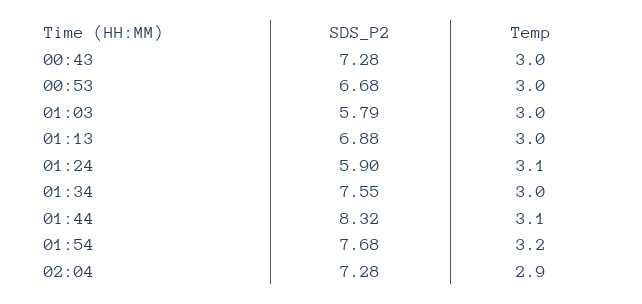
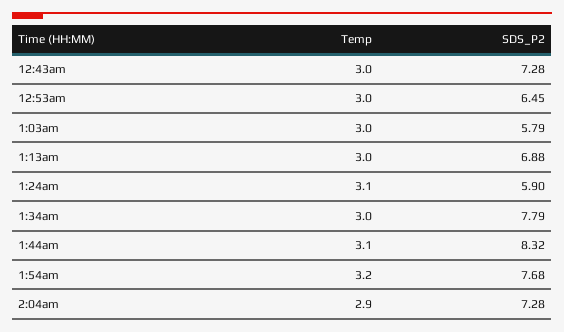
  {
    "SDS_P2": {
      "00:43": 7.28,
-     "00:53": 6.68,
+     "00:53": 6.45,
      "01:03": 5.79,
      "01:13": 6.88,
      "01:24": 5.9,
-     "01:34": 7.55,
+     "01:34": 7.79,
      "01:44": 8.32,
      "01:54": 7.68,
      "02:04": 7.28
    },
    "Temp": {
      "00:43": 3,
      "00:53": 3,
      "01:03": 3,
      "01:13": 3,
      "01:24": 3.1,
      "01:34": 3,
      "01:44": 3.1,
      "01:54": 3.2,
      "02:04": 2.9
    }
  }

